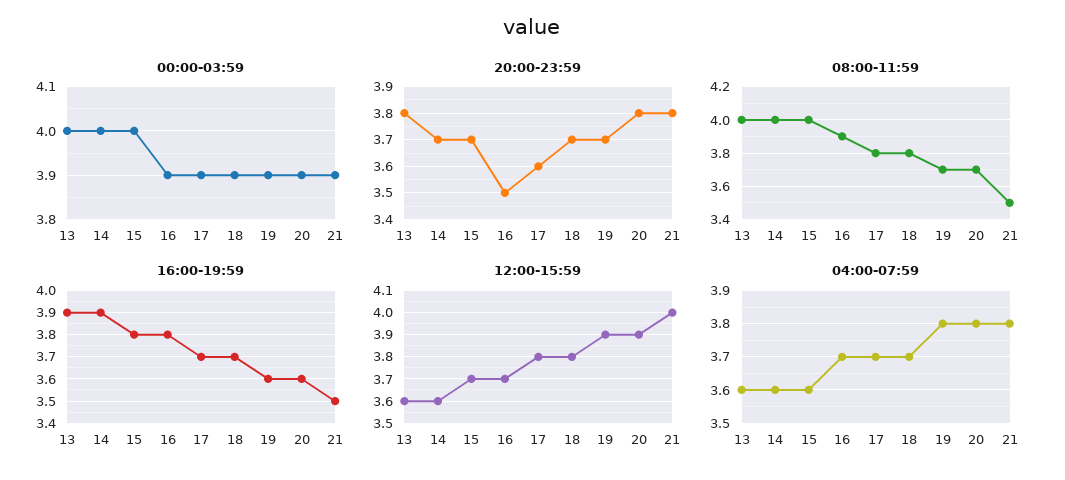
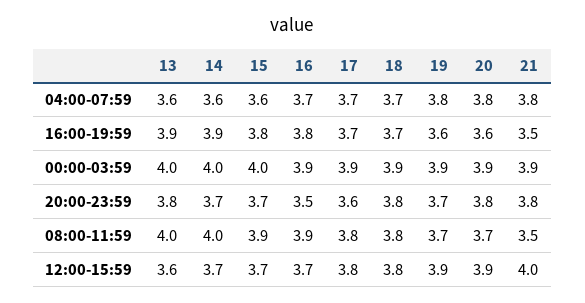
  {
    "00:00-03:59": {
      "13": 4,
      "14": 4,
      "15": 4,
      "16": 3.9,
      "17": 3.9,
      "18": 3.9,
      "19": 3.9,
      "20": 3.9,
      "21": 3.9
    },
    "20:00-23:59": {
      "13": 3.8,
      "14": 3.7,
      "15": 3.7,
      "16": 3.5,
      "17": 3.6,
-     "18": 3.7,
+     "18": 3.8,
      "19": 3.7,
      "20": 3.8,
      "21": 3.8
    },
    "08:00-11:59": {
      "13": 4,
      "14": 4,
-     "15": 4,
+     "15": 3.9,
      "16": 3.9,
      "17": 3.8,
      "18": 3.8,
      "19": 3.7,
      "20": 3.7,
      "21": 3.5
    },
    "16:00-19:59": {
      "13": 3.9,
      "14": 3.9,
      "15": 3.8,
      "16": 3.8,
      "17": 3.7,
      "18": 3.7,
      "19": 3.6,
      "20": 3.6,
      "21": 3.5
    },
    "12:00-15:59": {
      "13": 3.6,
-     "14": 3.6,
+     "14": 3.7,
      "15": 3.7,
      "16": 3.7,
      "17": 3.8,
      "18": 3.8,
      "19": 3.9,
      "20": 3.9,
      "21": 4
    },
    "04:00-07:59": {
      "13": 3.6,
      "14": 3.6,
      "15": 3.6,
      "16": 3.7,
      "17": 3.7,
      "18": 3.7,
      "19": 3.8,
      "20": 3.8,
      "21": 3.8
    }
  }

